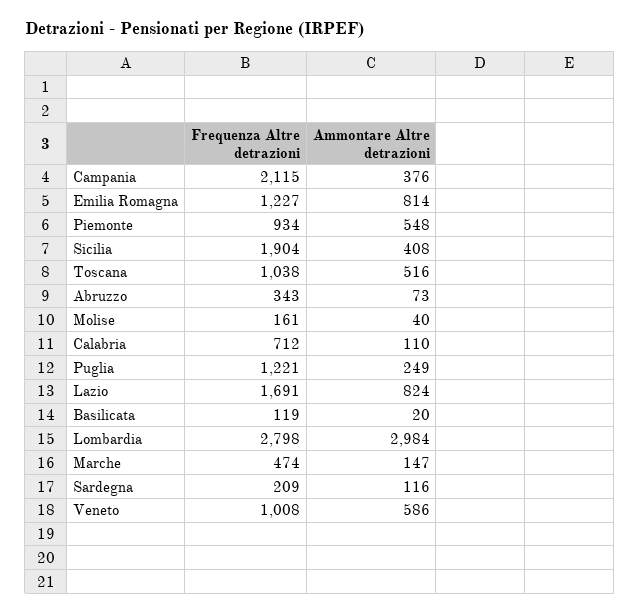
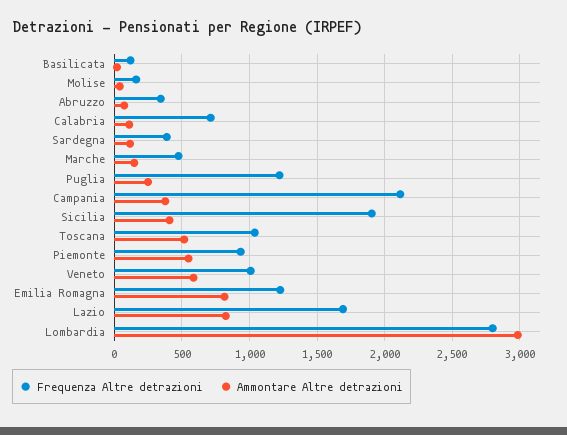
  {
    "Frequenza Altre detrazioni": {
      "Campania": 2115,
      "Emilia Romagna": 1227,
      "Piemonte": 934,
      "Sicilia": 1904,
      "Toscana": 1038,
      "Abruzzo": 343,
      "Molise": 161,
      "Calabria": 712,
      "Puglia": 1221,
      "Lazio": 1691,
      "Basilicata": 119,
      "Lombardia": 2798,
      "Marche": 474,
-     "Sardegna": 209,
+     "Sardegna": 400,
      "Veneto": 1008
    },
    "Ammontare Altre detrazioni": {
      "Campania": 376,
      "Emilia Romagna": 814,
      "Piemonte": 548,
      "Sicilia": 408,
      "Toscana": 516,
      "Abruzzo": 73,
      "Molise": 40,
      "Calabria": 110,
      "Puglia": 249,
      "Lazio": 824,
      "Basilicata": 20,
      "Lombardia": 2984,
      "Marche": 147,
      "Sardegna": 116,
      "Veneto": 586
    }
  }

